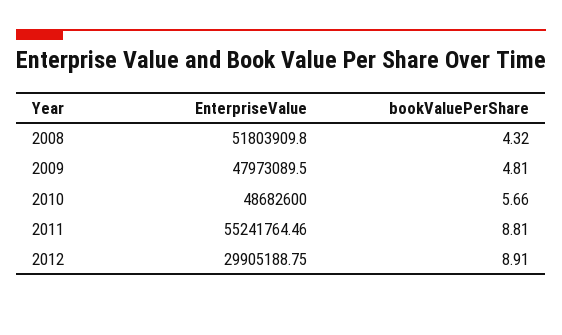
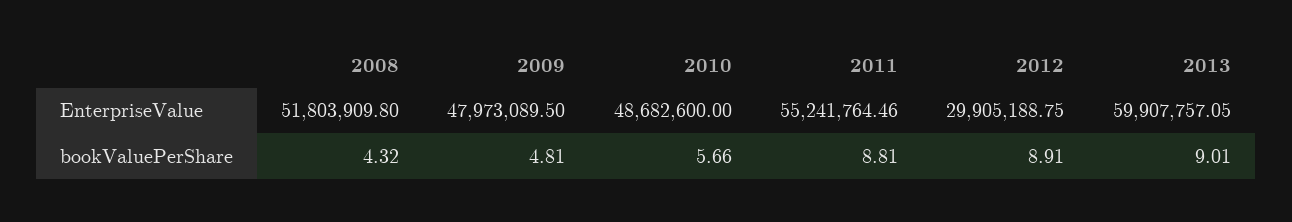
  {
    "EnterpriseValue": {
      "2008": 51803909.8,
      "2009": 47973089.5,
      "2010": 48682600,
      "2011": 55241764.46,
-     "2012": 29905188.75
+     "2012": 29905188.75,
+     "2013": 59907757.05
    },
    "bookValuePerShare": {
      "2008": 4.32,
      "2009": 4.81,
      "2010": 5.66,
      "2011": 8.81,
-     "2012": 8.91
+     "2012": 8.91,
+     "2013": 9.01
    }
  }

